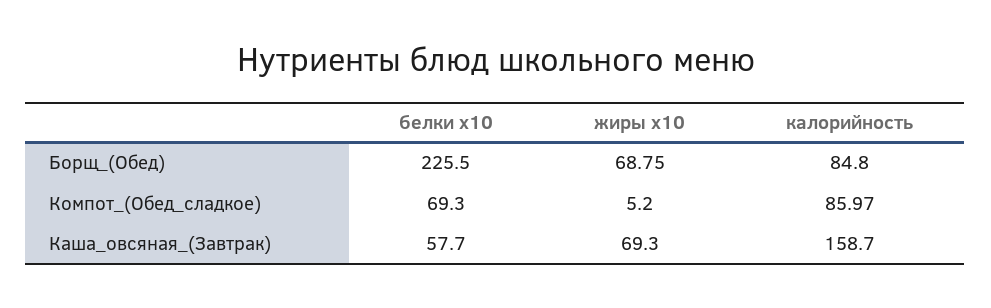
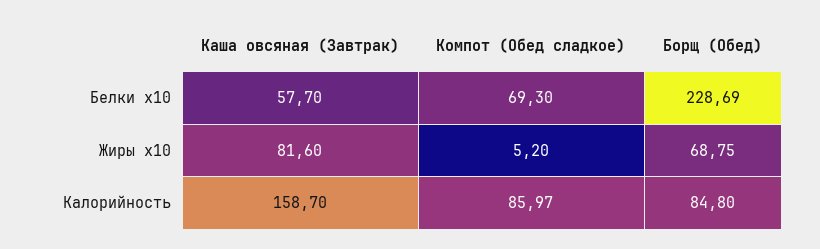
  {
    "белки x10": {
-     "Борщ_(Обед)": 225.5,
+     "Борщ_(Обед)": 228.69,
      "Компот_(Обед_сладкое)": 69.3,
      "Каша_овсяная_(Завтрак)": 57.7
    },
    "жиры x10": {
      "Борщ_(Обед)": 68.75,
      "Компот_(Обед_сладкое)": 5.2,
-     "Каша_овсяная_(Завтрак)": 69.3
+     "Каша_овсяная_(Завтрак)": 81.6
    },
    "калорийность": {
      "Борщ_(Обед)": 84.8,
      "Компот_(Обед_сладкое)": 85.97,
      "Каша_овсяная_(Завтрак)": 158.7
    }
  }

